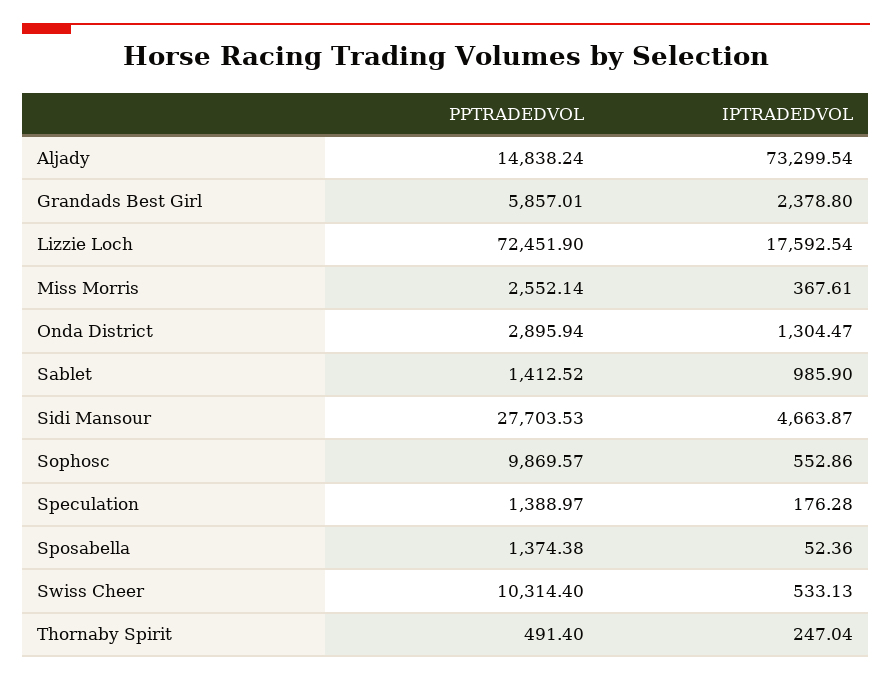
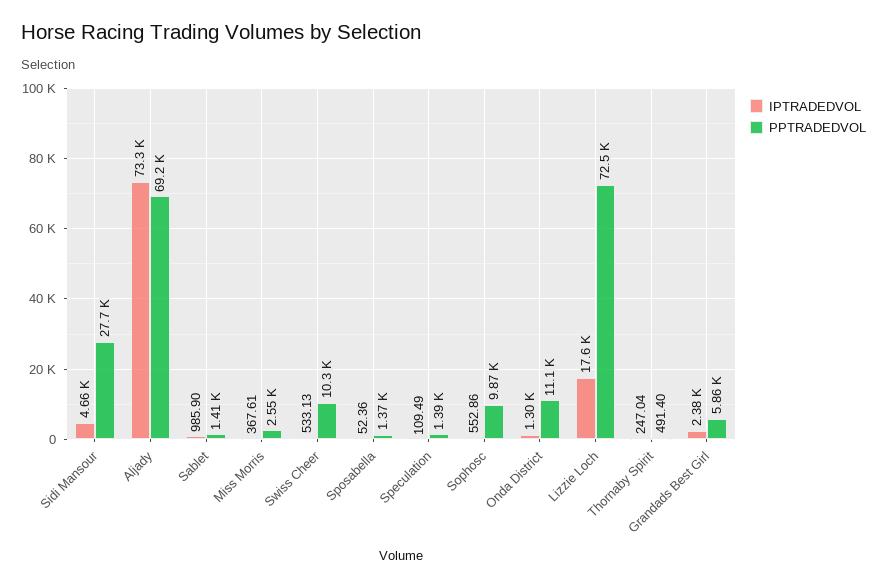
  {
    "PPTRADEDVOL": {
-     "Aljady": 14838.24,
+     "Aljady": 69200,
      "Grandads Best Girl": 5857.01,
      "Lizzie Loch": 72451.9,
      "Miss Morris": 2552.14,
-     "Onda District": 2895.94,
+     "Onda District": 11100,
      "Sablet": 1412.52,
      "Sidi Mansour": 27703.53,
      "Sophosc": 9869.57,
      "Speculation": 1388.97,
      "Sposabella": 1374.38,
      "Swiss Cheer": 10314.4,
      "Thornaby Spirit": 491.4
    },
    "IPTRADEDVOL": {
      "Aljady": 73299.54,
      "Grandads Best Girl": 2378.8,
      "Lizzie Loch": 17592.54,
      "Miss Morris": 367.61,
      "Onda District": 1304.47,
      "Sablet": 985.9,
      "Sidi Mansour": 4663.87,
      "Sophosc": 552.86,
-     "Speculation": 176.28,
+     "Speculation": 109.49,
      "Sposabella": 52.36,
      "Swiss Cheer": 533.13,
      "Thornaby Spirit": 247.04
    }
  }

